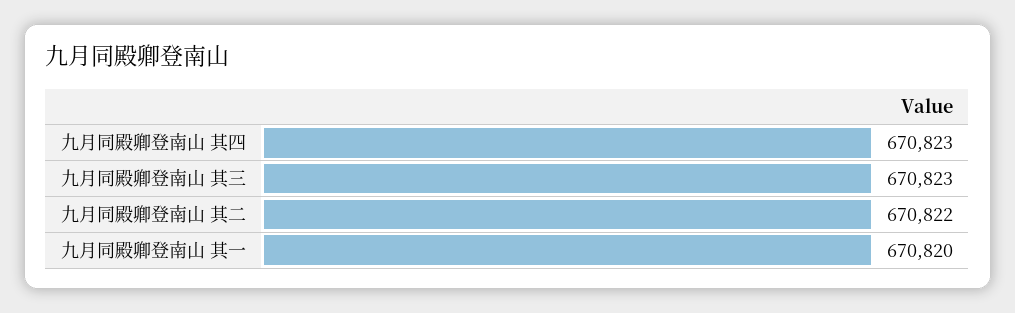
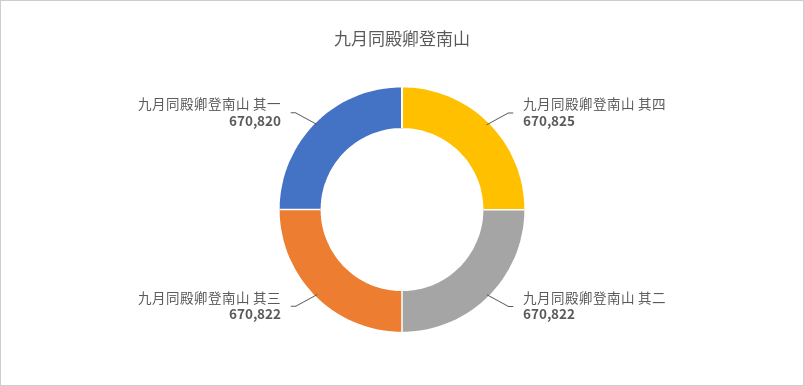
  {
-   "九月同殿卿登南山 其四": 670823,
+   "九月同殿卿登南山 其四": 670825,
-   "九月同殿卿登南山 其三": 670823,
+   "九月同殿卿登南山 其三": 670822,
    "九月同殿卿登南山 其二": 670822,
    "九月同殿卿登南山 其一": 670820
  }

